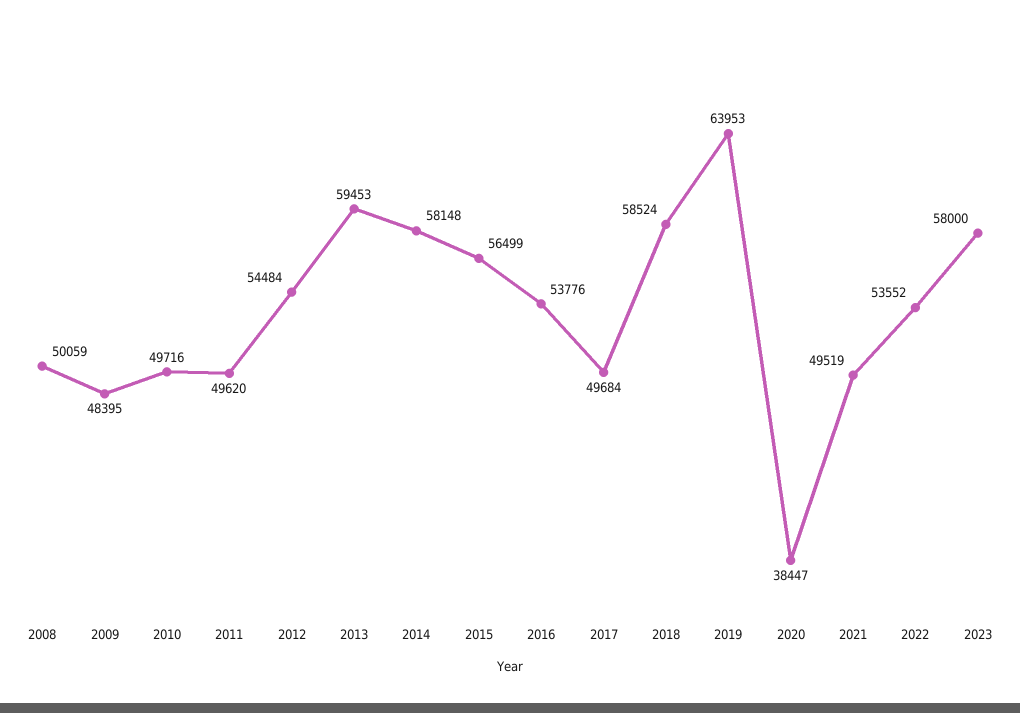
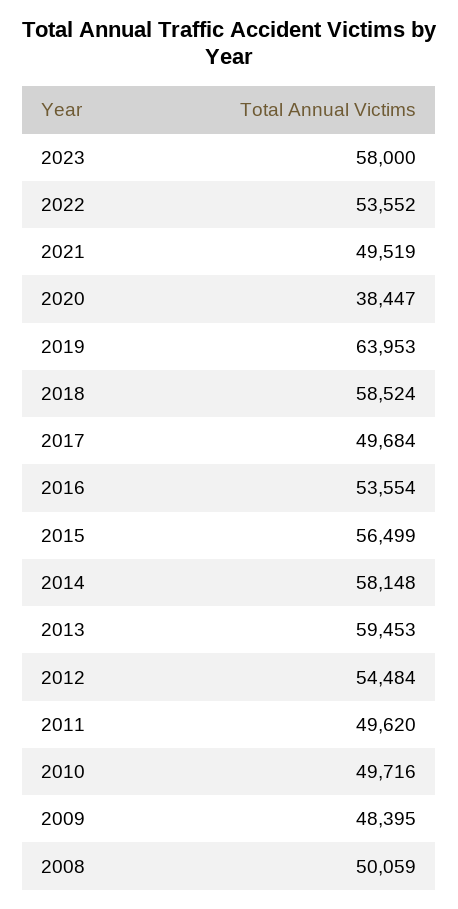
  {
    "2008": 50059,
    "2009": 48395,
    "2010": 49716,
    "2011": 49620,
    "2012": 54484,
    "2013": 59453,
    "2014": 58148,
    "2015": 56499,
-   "2016": 53776,
+   "2016": 53554,
    "2017": 49684,
    "2018": 58524,
    "2019": 63953,
    "2020": 38447,
    "2021": 49519,
    "2022": 53552,
    "2023": 58000
  }

